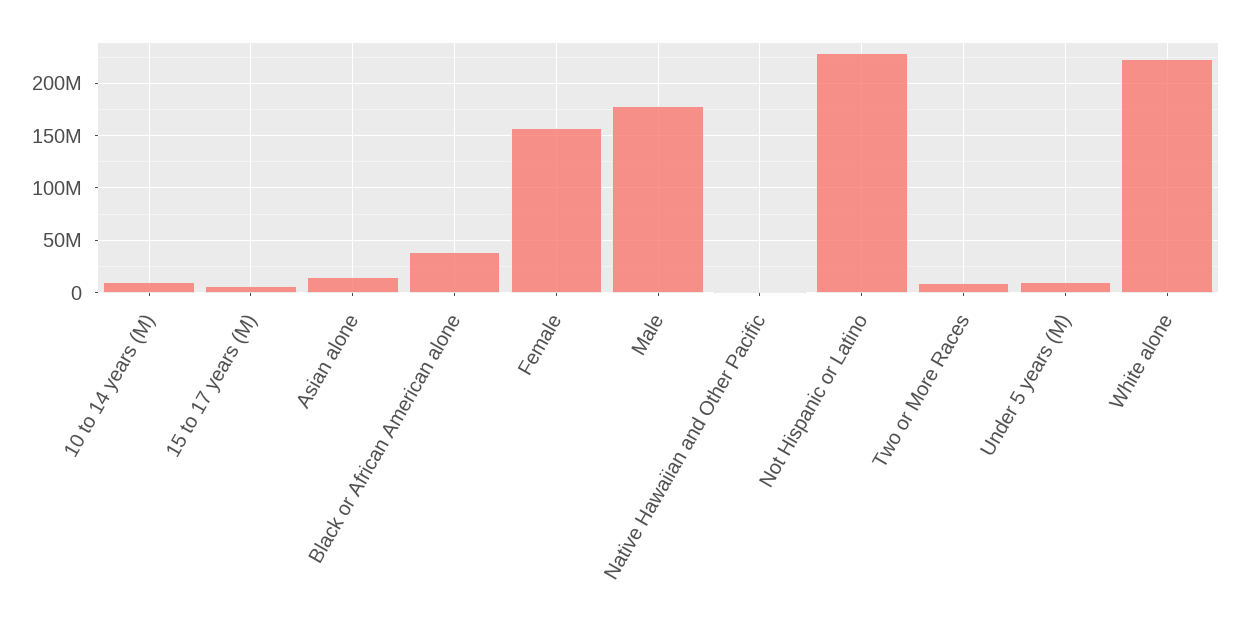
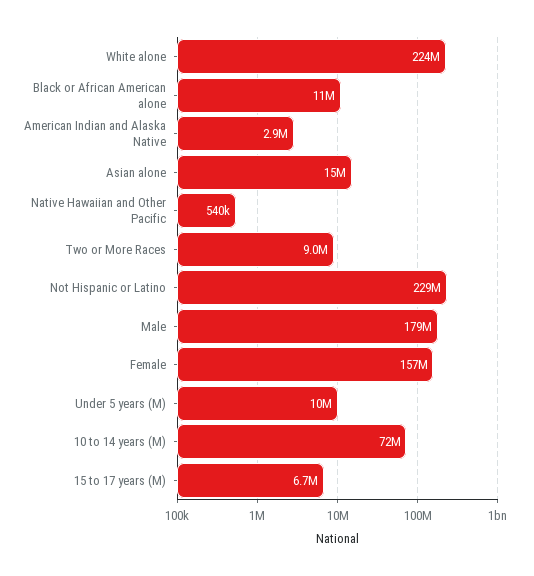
  {
-   "10 to 14 years (M)": 10000000,
+   "10 to 14 years (M)": 72000000,
    "15 to 17 years (M)": 6700000,
    "Asian alone": 15000000,
-   "Black or African American alone": 40000000,
+   "Black or African American alone": 11000000,
    "Female": 157000000,
    "Male": 179000000,
    "Native Hawaiian and Other Pacific": 540000,
    "Not Hispanic or Latino": 229000000,
    "Two or More Races": 9000000,
    "Under 5 years (M)": 10000000,
-   "White alone": 224000000
+   "White alone": 224000000,
+   "American Indian and Alaska Native": 2900000
  }

